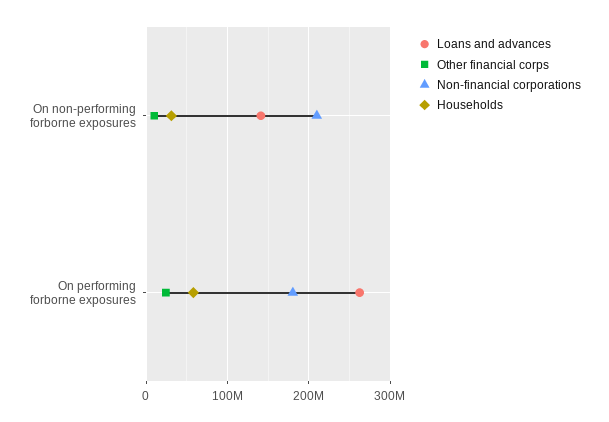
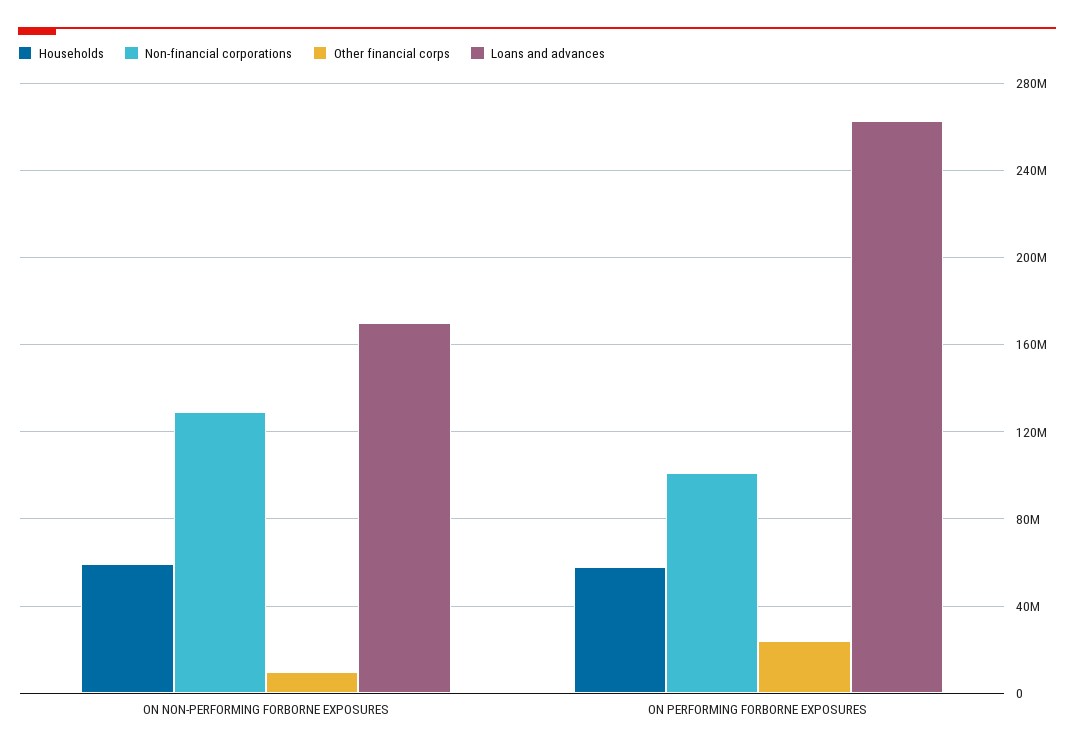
  {
    "Loans and advances": {
-     "On non-performing forborne exposures": 140000000,
+     "On non-performing forborne exposures": 170000000,
      "On performing forborne exposures": 265000000
    },
    "Other financial corps": {
      "On non-performing forborne exposures": 10000000,
      "On performing forborne exposures": 25000000
    },
    "Non-financial corporations": {
-     "On non-performing forborne exposures": 210000000,
+     "On non-performing forborne exposures": 130000000,
-     "On performing forborne exposures": 180000000
+     "On performing forborne exposures": 100000000
    },
    "Households": {
-     "On non-performing forborne exposures": 30000000,
+     "On non-performing forborne exposures": 60000000,
      "On performing forborne exposures": 60000000
    }
  }

